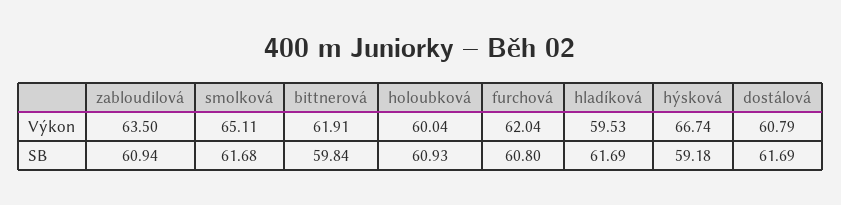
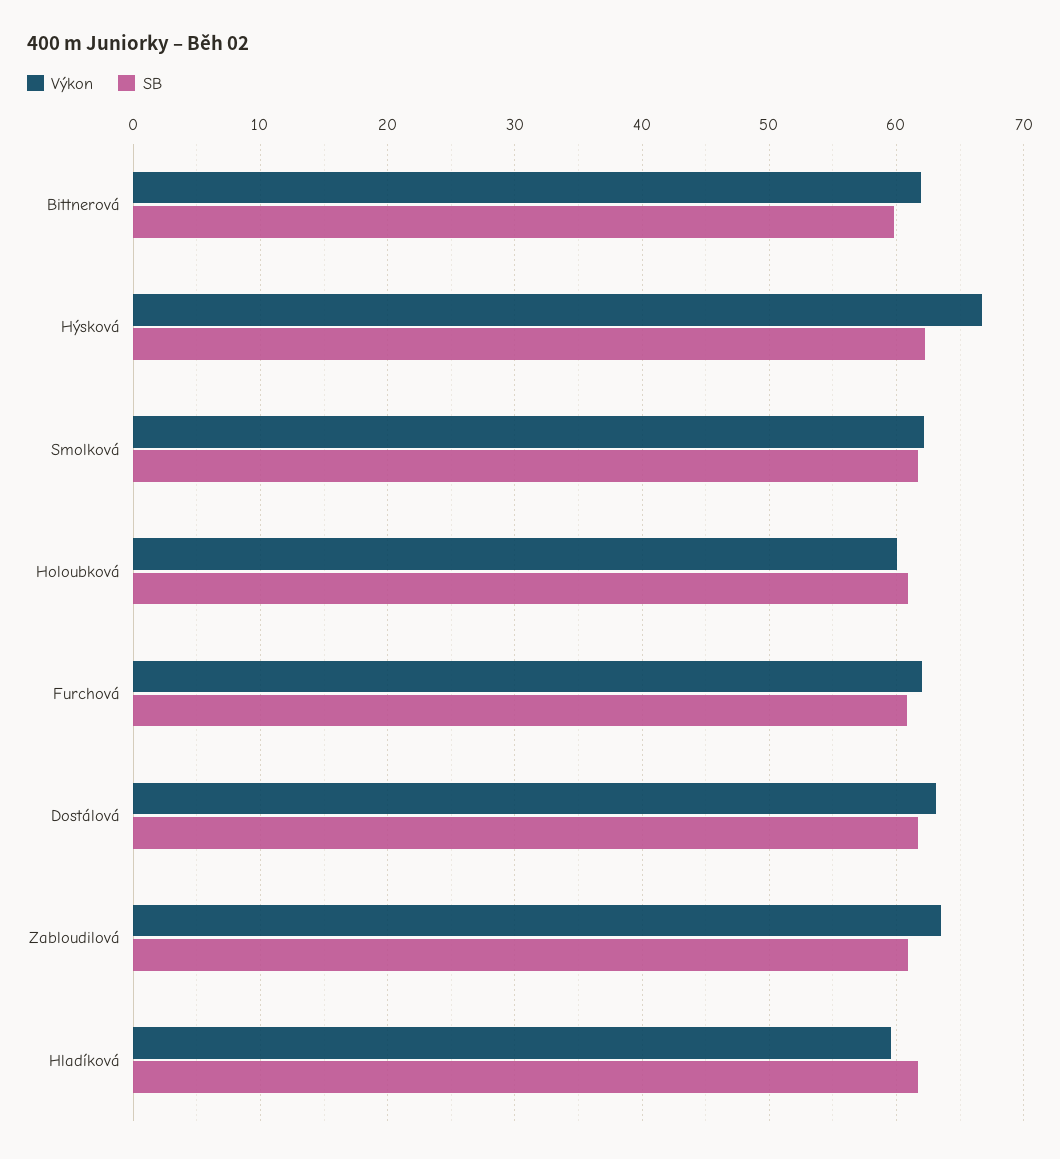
  {
    "Výkon": {
      "zabloudilová": 63.5,
-     "smolková": 65.11,
+     "smolková": 62,
      "bittnerová": 61.91,
      "holoubková": 60.04,
      "furchová": 62.04,
      "hladíková": 59.53,
      "hýsková": 66.74,
-     "dostálová": 60.79
+     "dostálová": 63
    },
    "SB": {
      "zabloudilová": 60.94,
      "smolková": 61.68,
      "bittnerová": 59.84,
      "holoubková": 60.93,
      "furchová": 60.8,
      "hladíková": 61.69,
-     "hýsková": 59.18,
+     "hýsková": 62,
      "dostálová": 61.69
    }
  }

